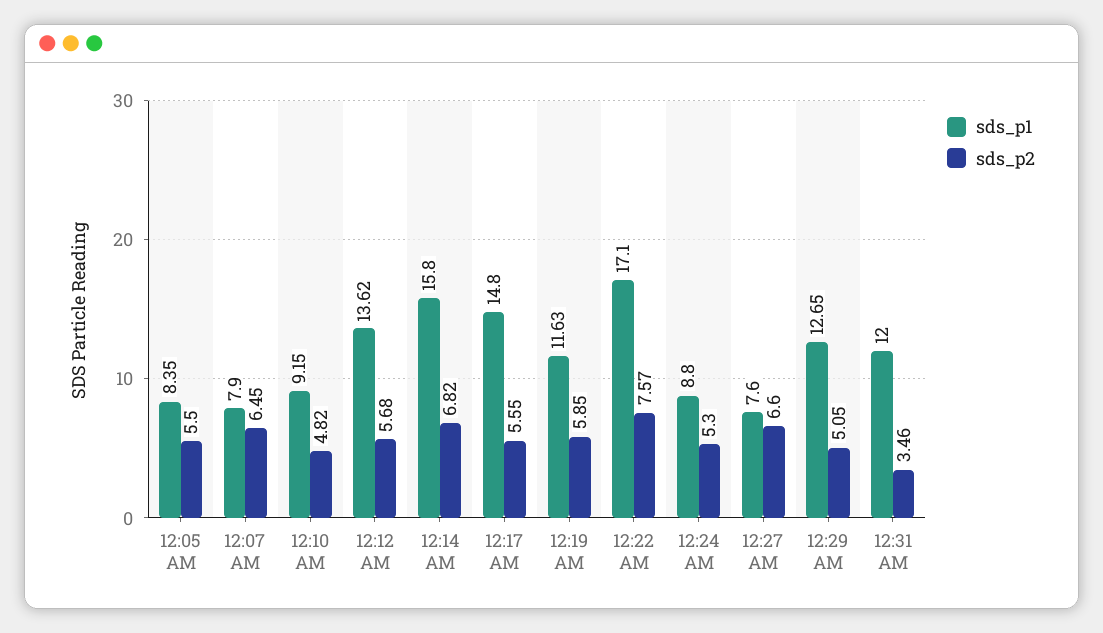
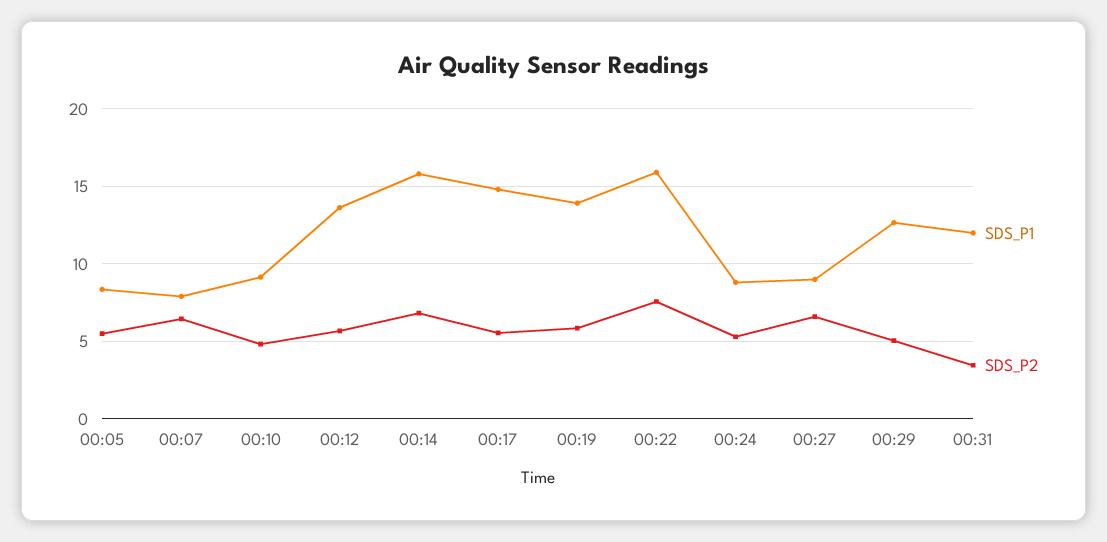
  {
    "sds_p1": {
      "12:05 AM": 8.35,
      "12:07 AM": 7.9,
      "12:10 AM": 9.15,
      "12:12 AM": 13.62,
      "12:14 AM": 15.8,
      "12:17 AM": 14.8,
-     "12:19 AM": 11.63,
+     "12:19 AM": 14,
-     "12:22 AM": 17.1,
+     "12:22 AM": 16,
      "12:24 AM": 8.8,
-     "12:27 AM": 7.6,
+     "12:27 AM": 9,
      "12:29 AM": 12.65,
      "12:31 AM": 12
    },
    "sds_p2": {
      "12:05 AM": 5.5,
      "12:07 AM": 6.45,
      "12:10 AM": 4.82,
      "12:12 AM": 5.68,
      "12:14 AM": 6.82,
      "12:17 AM": 5.55,
      "12:19 AM": 5.85,
      "12:22 AM": 7.57,
      "12:24 AM": 5.3,
      "12:27 AM": 6.6,
      "12:29 AM": 5.05,
      "12:31 AM": 3.46
    }
  }

